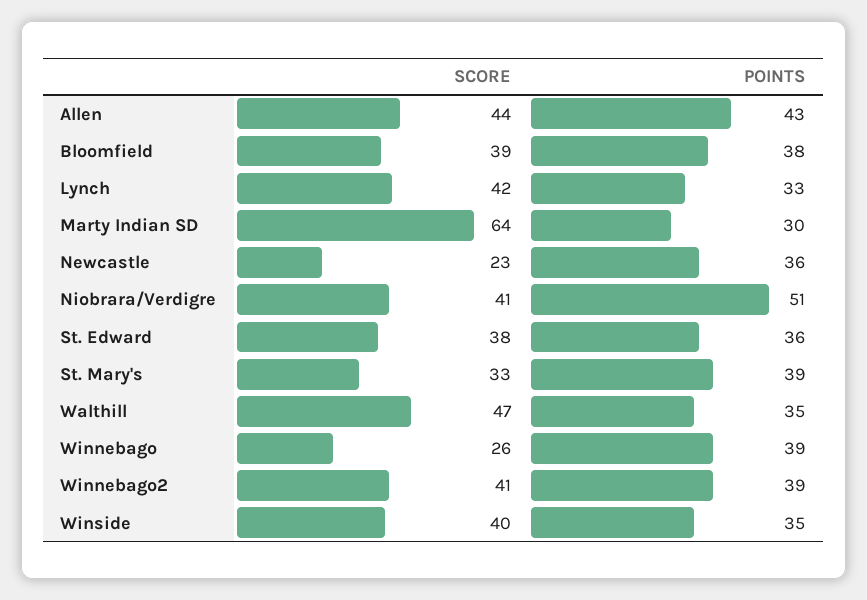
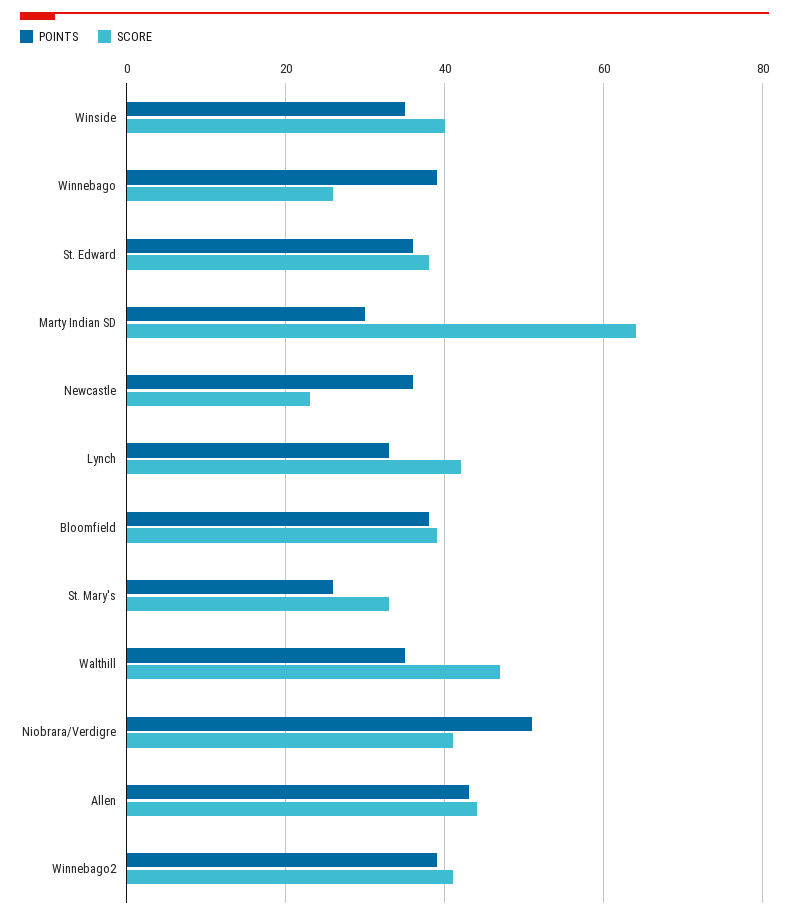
  {
    "SCORE": {
      "Allen": 44,
      "Bloomfield": 39,
      "Lynch": 42,
      "Marty Indian SD": 64,
      "Newcastle": 23,
      "Niobrara/Verdigre": 41,
      "St. Edward": 38,
      "St. Mary's": 33,
      "Walthill": 47,
      "Winnebago": 26,
      "Winnebago2": 41,
      "Winside": 40
    },
    "POINTS": {
      "Allen": 43,
      "Bloomfield": 38,
      "Lynch": 33,
      "Marty Indian SD": 30,
      "Newcastle": 36,
      "Niobrara/Verdigre": 51,
      "St. Edward": 36,
-     "St. Mary's": 39,
+     "St. Mary's": 25,
      "Walthill": 35,
      "Winnebago": 39,
      "Winnebago2": 39,
      "Winside": 35
    }
  }

